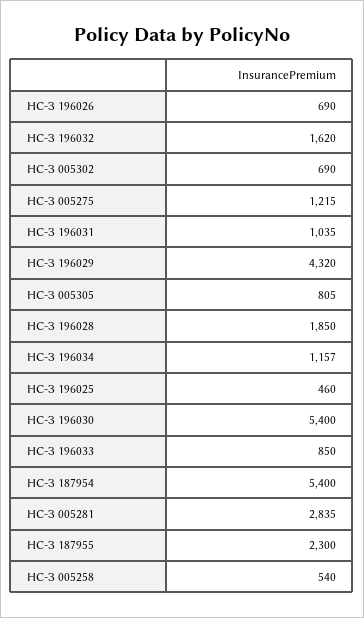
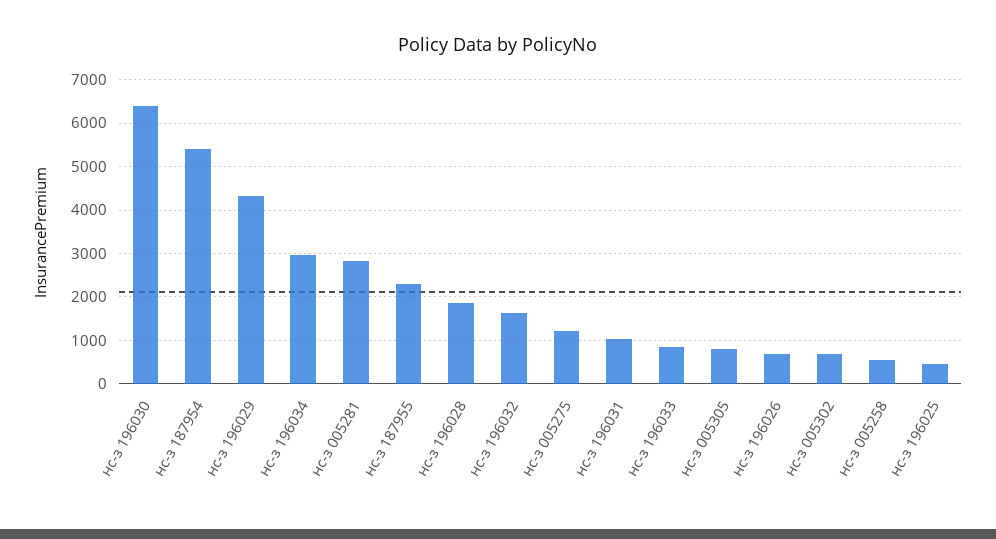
  {
    "НС-З 196026": 690,
    "НС-З 196032": 1620,
    "НС-З 005302": 690,
    "НС-З 005275": 1215,
    "НС-З 196031": 1035,
    "НС-З 196029": 4320,
    "НС-З 005305": 805,
    "НС-З 196028": 1850,
-   "НС-З 196034": 1157,
+   "НС-З 196034": 3000,
    "НС-З 196025": 460,
-   "НС-З 196030": 5400,
+   "НС-З 196030": 6400,
    "НС-З 196033": 850,
    "НС-З 187954": 5400,
    "НС-З 005281": 2835,
    "НС-З 187955": 2300,
    "НС-З 005258": 540
  }

